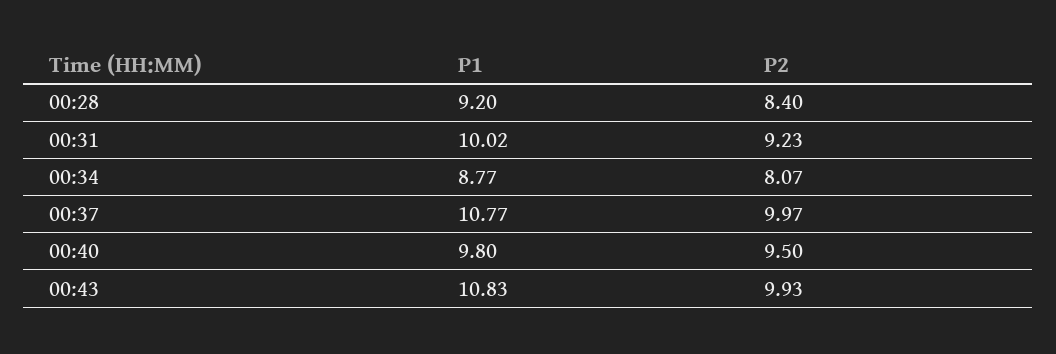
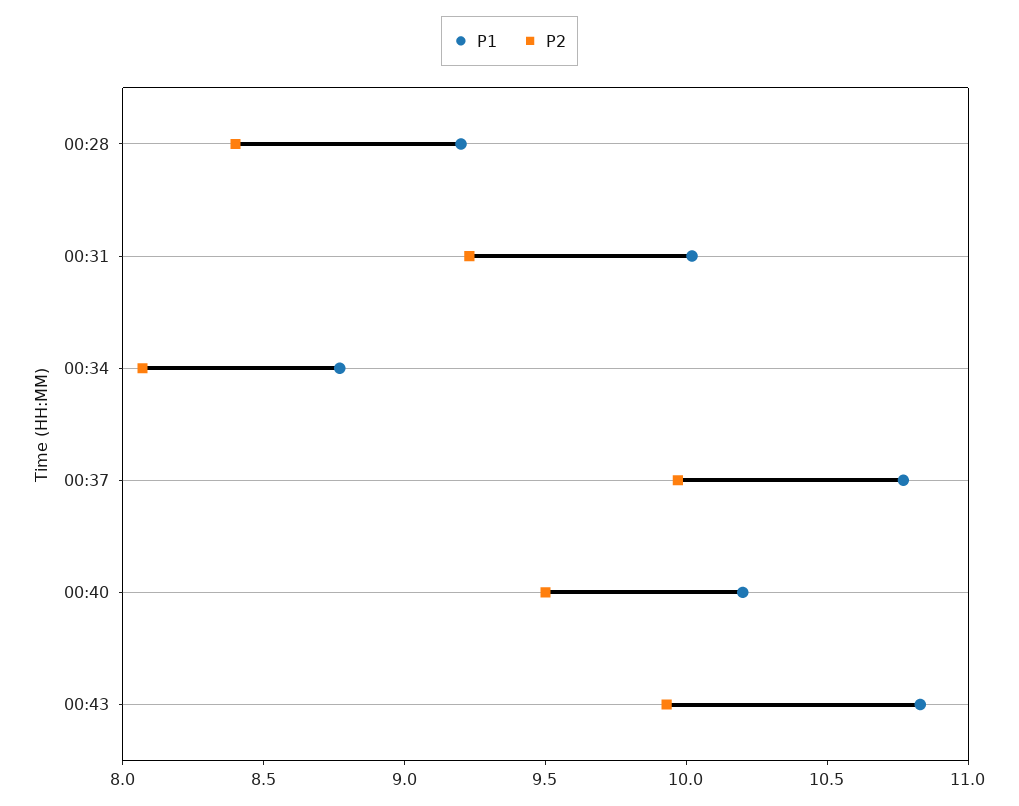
  {
    "P1": {
      "00:28": 9.2,
      "00:31": 10.02,
      "00:34": 8.77,
      "00:37": 10.77,
-     "00:40": 9.8,
+     "00:40": 10.2,
      "00:43": 10.83
    },
    "P2": {
      "00:28": 8.4,
      "00:31": 9.23,
      "00:34": 8.07,
      "00:37": 9.97,
      "00:40": 9.5,
      "00:43": 9.93
    }
  }

